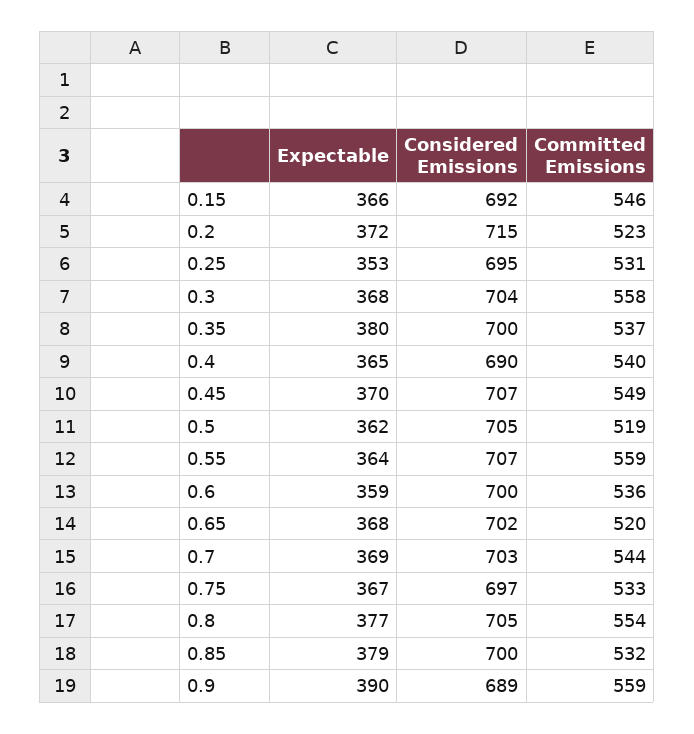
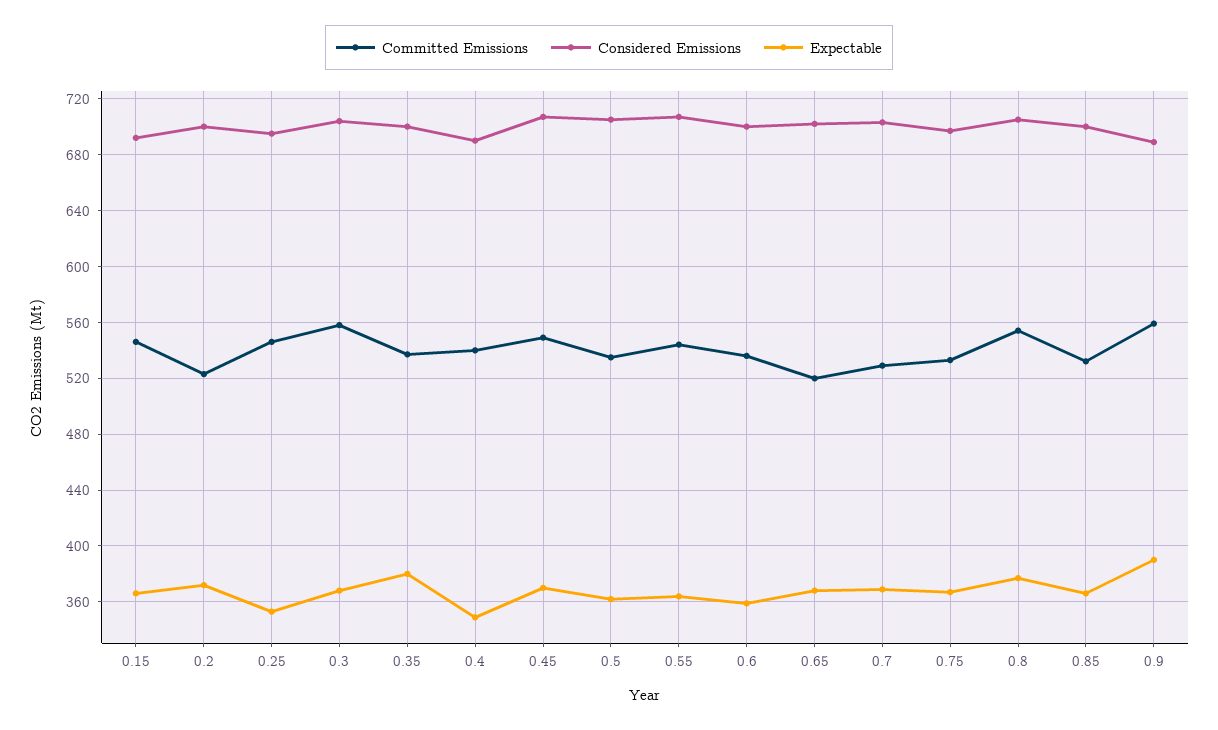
  {
    "Expectable": {
      "0.15": 366,
      "0.2": 372,
      "0.25": 353,
      "0.3": 368,
      "0.35": 380,
-     "0.4": 365,
+     "0.4": 350,
      "0.45": 370,
      "0.5": 362,
      "0.55": 364,
      "0.6": 359,
      "0.65": 368,
      "0.7": 369,
      "0.75": 367,
      "0.8": 377,
-     "0.85": 379,
+     "0.85": 365,
      "0.9": 390
    },
    "Considered Emissions": {
      "0.15": 692,
-     "0.2": 715,
+     "0.2": 700,
      "0.25": 695,
      "0.3": 704,
      "0.35": 700,
      "0.4": 690,
      "0.45": 707,
      "0.5": 705,
      "0.55": 707,
      "0.6": 700,
      "0.65": 702,
      "0.7": 703,
      "0.75": 697,
      "0.8": 705,
      "0.85": 700,
      "0.9": 689
    },
    "Committed Emissions": {
      "0.15": 546,
      "0.2": 523,
-     "0.25": 531,
+     "0.25": 545,
      "0.3": 558,
      "0.35": 537,
      "0.4": 540,
      "0.45": 549,
-     "0.5": 519,
+     "0.5": 535,
-     "0.55": 559,
+     "0.55": 545,
      "0.6": 536,
      "0.65": 520,
-     "0.7": 544,
+     "0.7": 530,
      "0.75": 533,
      "0.8": 554,
      "0.85": 532,
      "0.9": 559
    }
  }

